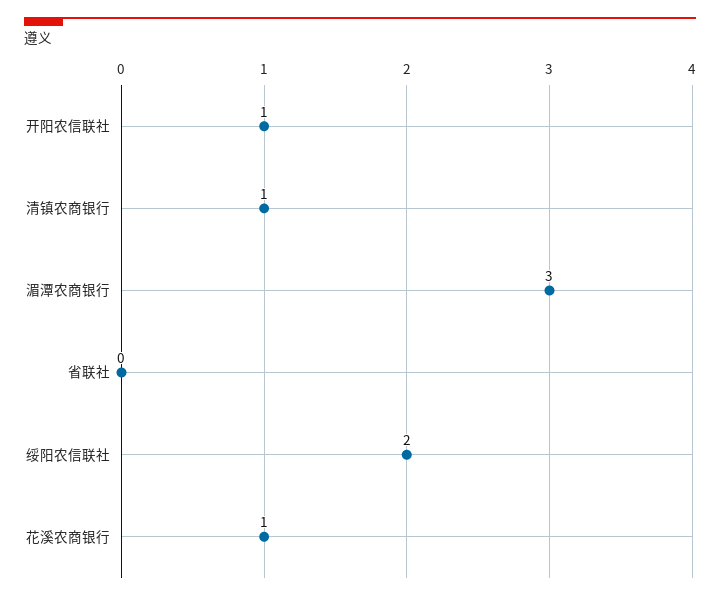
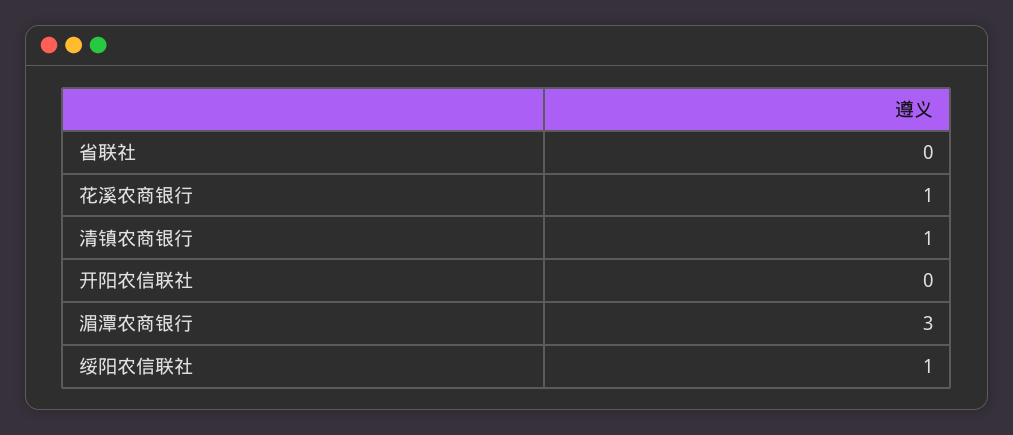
  {
-   "开阳农信联社": 1,
+   "开阳农信联社": 0,
    "清镇农商银行": 1,
    "湄潭农商银行": 3,
    "省联社": 0,
-   "绥阳农信联社": 2,
+   "绥阳农信联社": 1,
    "花溪农商银行": 1
  }

